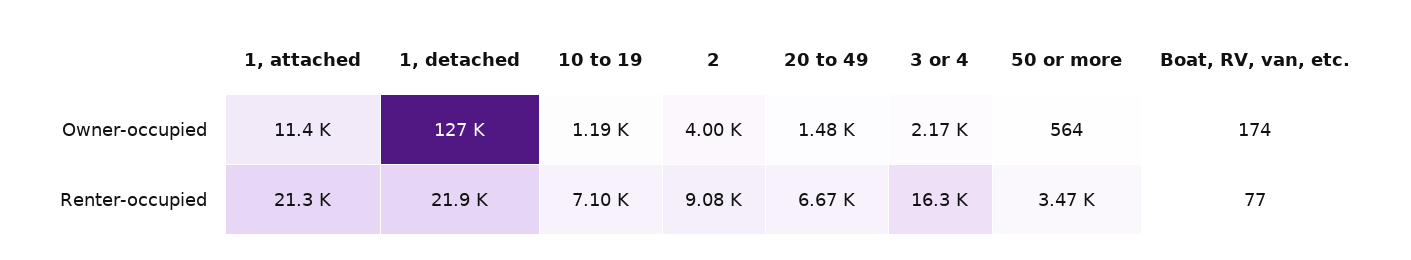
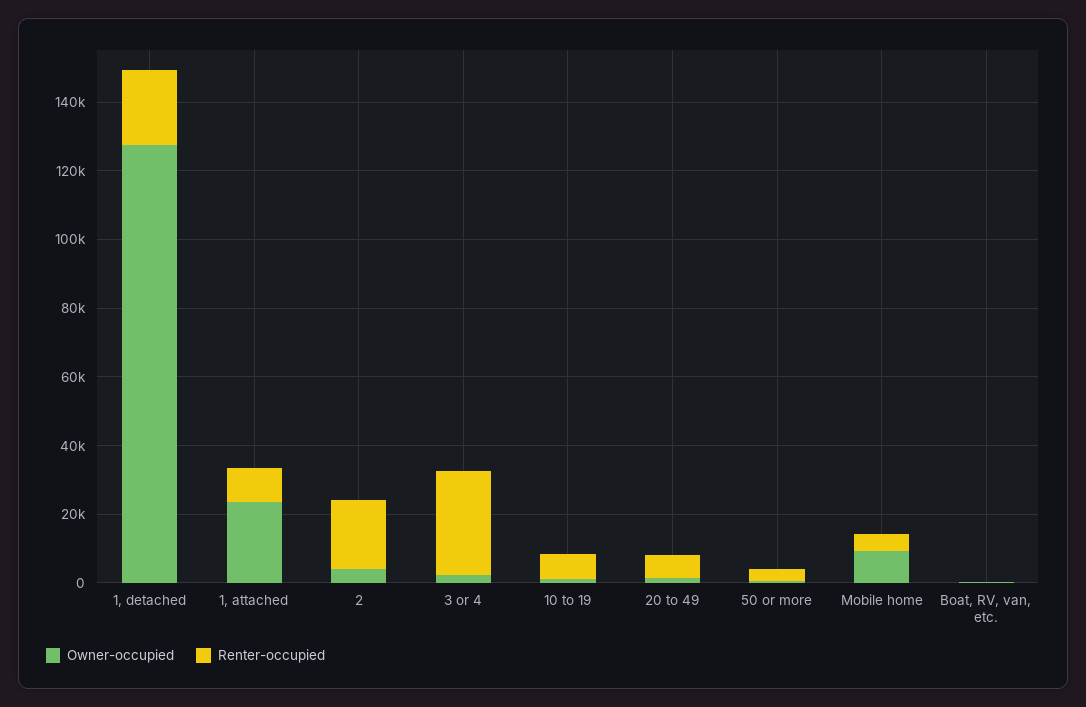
  {
    "Owner-occupied": {
-     "1, attached": 11400,
+     "1, attached": 25000,
      "1, detached": 127000,
      "10 to 19": 1190,
      "2": 4000,
      "20 to 49": 1480,
      "3 or 4": 2170,
      "50 or more": 564,
-     "Boat, RV, van, etc.": 174
+     "Boat, RV, van, etc.": 174,
+     "Mobile home": 10000
    },
    "Renter-occupied": {
-     "1, attached": 21300,
+     "1, attached": 10000,
      "1, detached": 21900,
      "10 to 19": 7100,
-     "2": 9080,
+     "2": 20000,
      "20 to 49": 6670,
-     "3 or 4": 16300,
+     "3 or 4": 30000,
      "50 or more": 3470,
-     "Boat, RV, van, etc.": 77
+     "Boat, RV, van, etc.": 77,
+     "Mobile home": 5000
    }
  }

